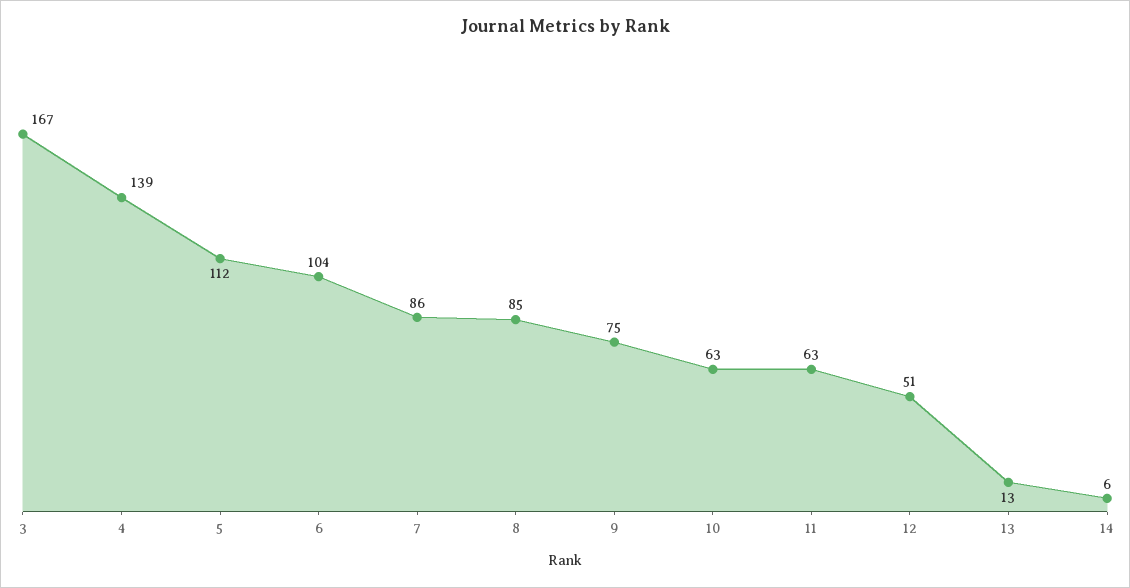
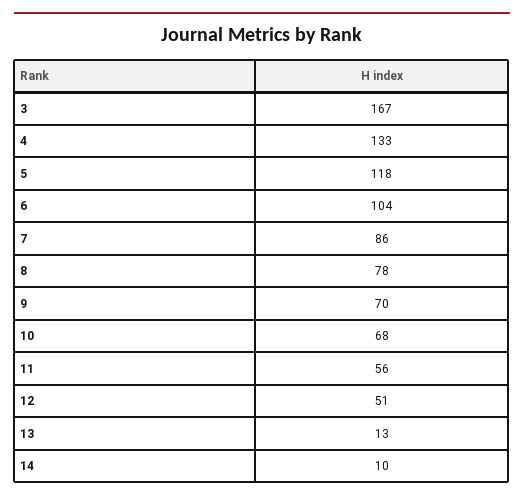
  {
    "3": 167,
-   "4": 139,
+   "4": 133,
-   "5": 112,
+   "5": 118,
    "6": 104,
    "7": 86,
-   "8": 85,
+   "8": 78,
-   "9": 75,
+   "9": 70,
-   "10": 63,
+   "10": 68,
-   "11": 63,
+   "11": 56,
    "12": 51,
    "13": 13,
-   "14": 6
+   "14": 10
  }

